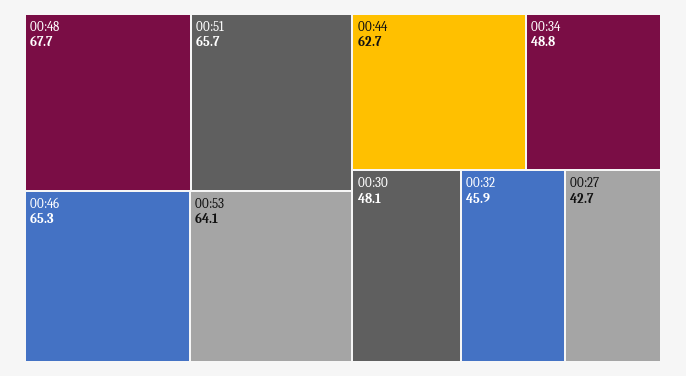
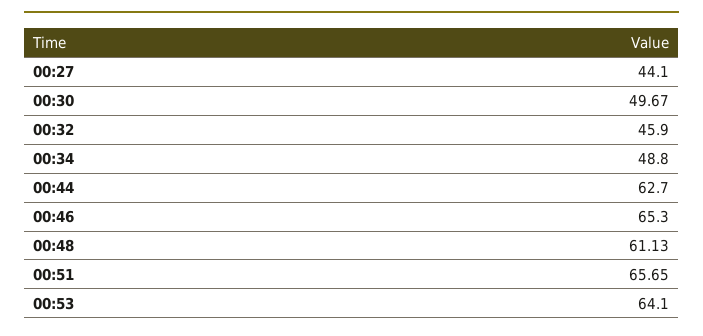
  {
-   "00:48": 67.7,
+   "00:48": 61.13,
    "00:51": 65.65,
    "00:46": 65.3,
    "00:53": 64.1,
    "00:44": 62.7,
    "00:34": 48.8,
-   "00:30": 48.1,
+   "00:30": 49.67,
    "00:32": 45.9,
-   "00:27": 42.7
+   "00:27": 44.1
  }

